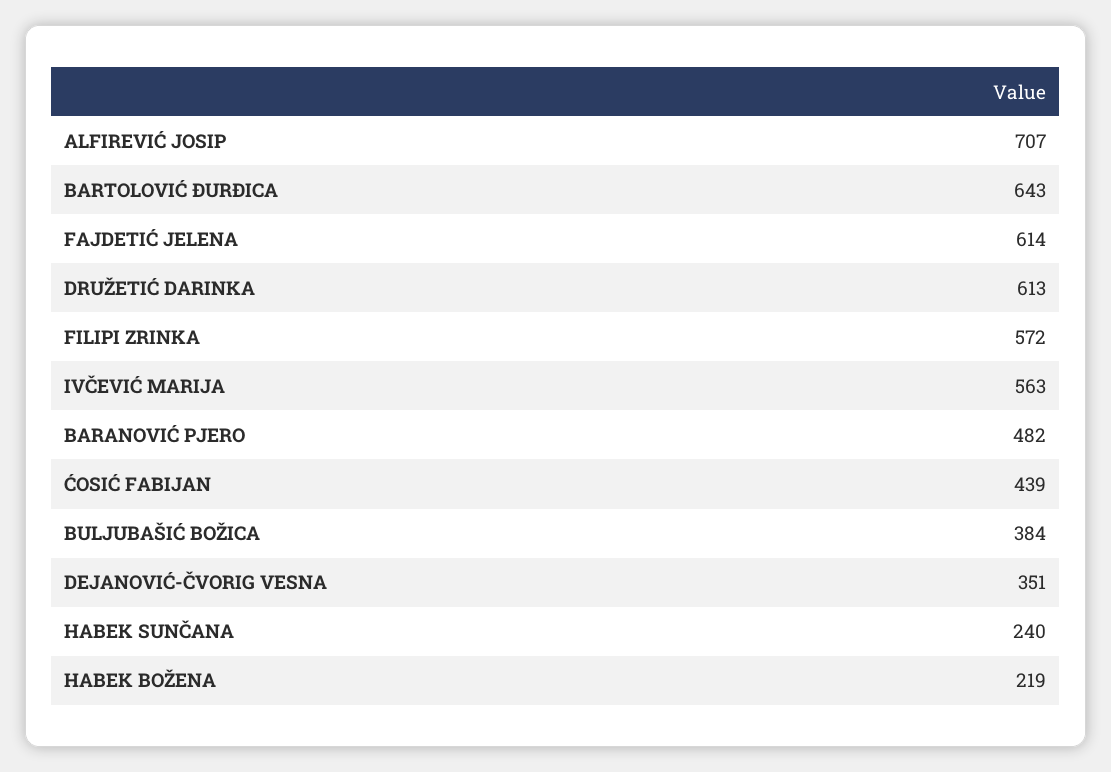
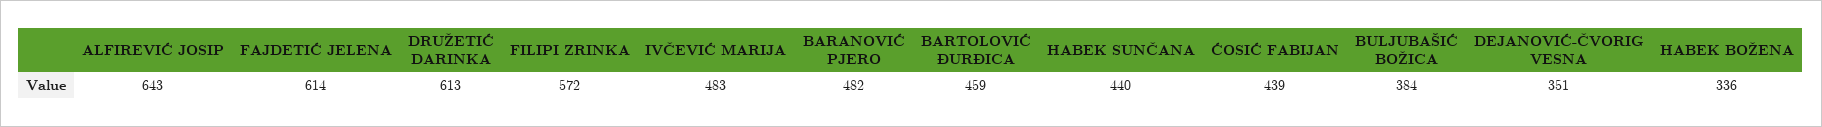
  {
-   "ALFIREVIĆ JOSIP": 707,
+   "ALFIREVIĆ JOSIP": 643,
-   "BARTOLOVIĆ ĐURĐICA": 643,
+   "BARTOLOVIĆ ĐURĐICA": 459,
    "FAJDETIĆ JELENA": 614,
    "DRUŽETIĆ DARINKA": 613,
    "FILIPI ZRINKA": 572,
-   "IVČEVIĆ MARIJA": 563,
+   "IVČEVIĆ MARIJA": 483,
    "BARANOVIĆ PJERO": 482,
    "ĆOSIĆ FABIJAN": 439,
    "BULJUBAŠIĆ BOŽICA": 384,
    "DEJANOVIĆ-ČVORIG VESNA": 351,
-   "HABEK SUNČANA": 240,
+   "HABEK SUNČANA": 440,
-   "HABEK BOŽENA": 219
+   "HABEK BOŽENA": 336
  }

